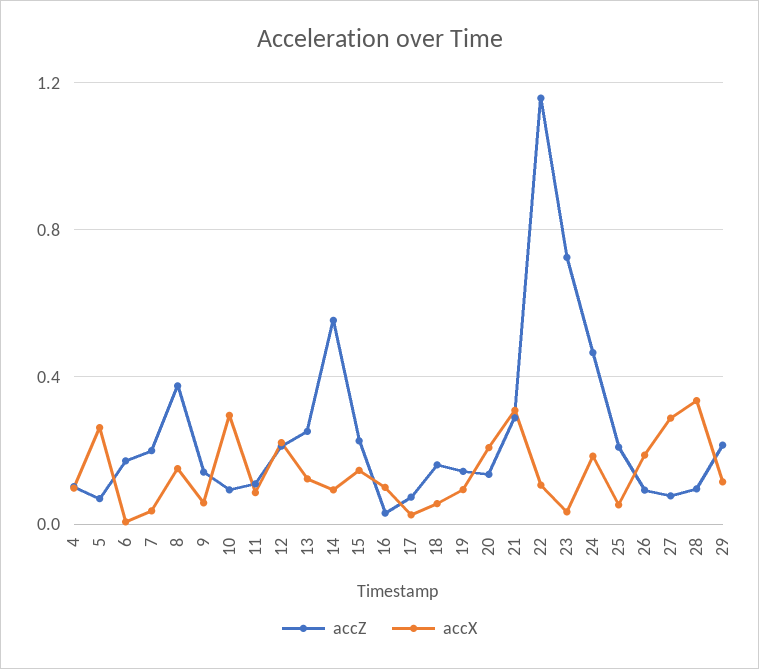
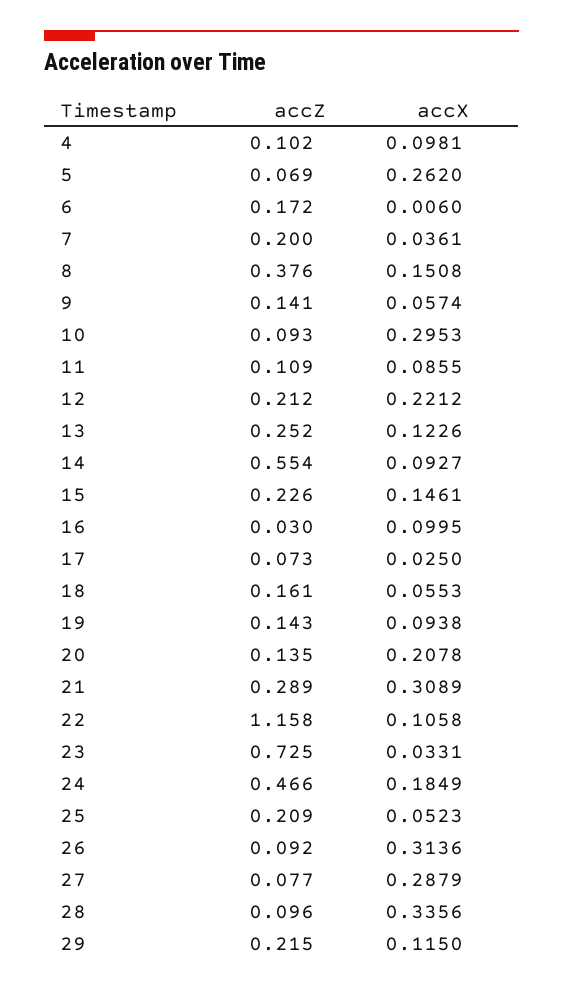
  {
    "accZ": {
      "4": 0.102,
      "5": 0.069,
      "6": 0.172,
      "7": 0.2,
      "8": 0.376,
      "9": 0.141,
      "10": 0.093,
      "11": 0.109,
      "12": 0.212,
      "13": 0.252,
      "14": 0.554,
      "15": 0.226,
      "16": 0.03,
      "17": 0.073,
      "18": 0.161,
      "19": 0.143,
      "20": 0.135,
      "21": 0.289,
      "22": 1.158,
      "23": 0.725,
      "24": 0.466,
      "25": 0.209,
      "26": 0.092,
      "27": 0.077,
      "28": 0.096,
      "29": 0.215
    },
    "accX": {
      "4": 0.0981,
      "5": 0.262,
      "6": 0.006,
      "7": 0.0361,
      "8": 0.1508,
      "9": 0.0574,
      "10": 0.2953,
      "11": 0.0855,
      "12": 0.2212,
      "13": 0.1226,
      "14": 0.0927,
      "15": 0.1461,
      "16": 0.0995,
      "17": 0.025,
      "18": 0.0553,
      "19": 0.0938,
      "20": 0.2078,
      "21": 0.3089,
      "22": 0.1058,
      "23": 0.0331,
      "24": 0.1849,
      "25": 0.0523,
-     "26": 0.2,
+     "26": 0.3136,
      "27": 0.2879,
      "28": 0.3356,
      "29": 0.115
    }
  }

